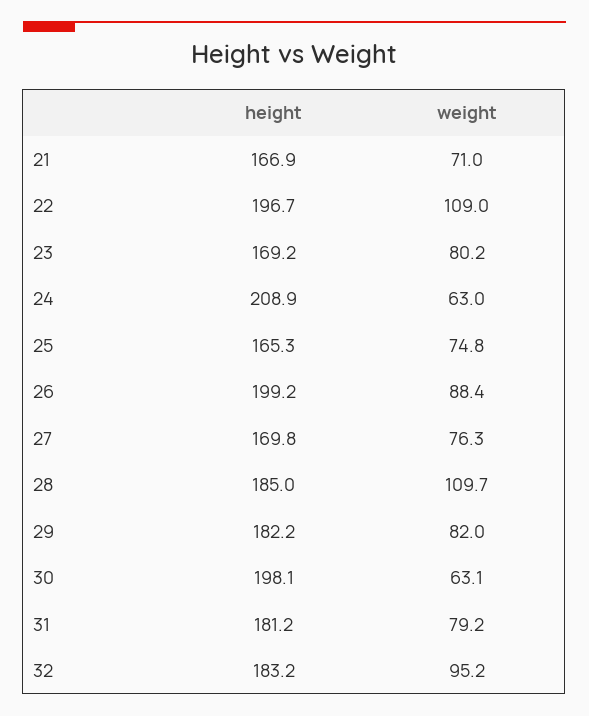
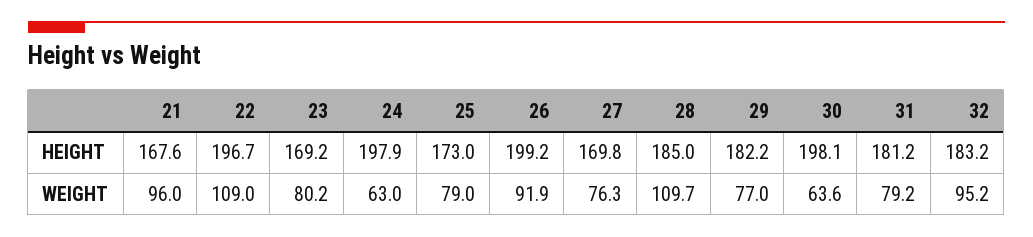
  {
    "height": {
-     "21": 166.9,
+     "21": 167.6,
      "22": 196.7,
      "23": 169.2,
-     "24": 208.9,
+     "24": 197.9,
-     "25": 165.3,
+     "25": 173,
      "26": 199.2,
      "27": 169.8,
      "28": 185,
      "29": 182.2,
      "30": 198.1,
      "31": 181.2,
      "32": 183.2
    },
    "weight": {
-     "21": 71,
+     "21": 96,
      "22": 109,
      "23": 80.2,
      "24": 63,
-     "25": 74.8,
+     "25": 79,
-     "26": 88.4,
+     "26": 91.9,
      "27": 76.3,
      "28": 109.7,
-     "29": 82,
+     "29": 77,
-     "30": 63.1,
+     "30": 63.6,
      "31": 79.2,
      "32": 95.2
    }
  }

